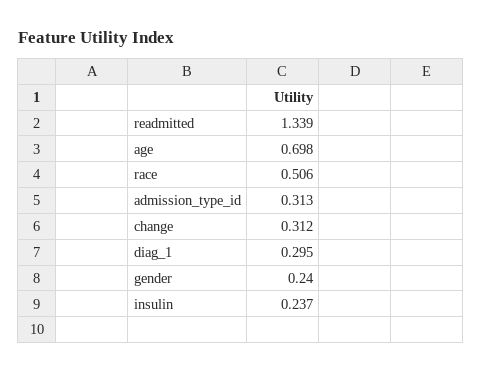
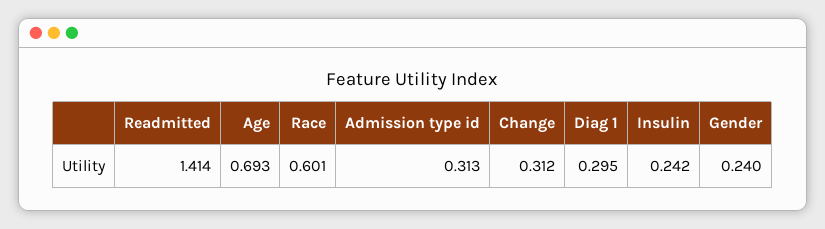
  {
-   "readmitted": 1.339,
+   "readmitted": 1.414,
-   "age": 0.698,
+   "age": 0.693,
-   "race": 0.506,
+   "race": 0.601,
    "admission_type_id": 0.313,
    "change": 0.312,
    "diag_1": 0.295,
    "gender": 0.24,
-   "insulin": 0.237
+   "insulin": 0.242
  }

